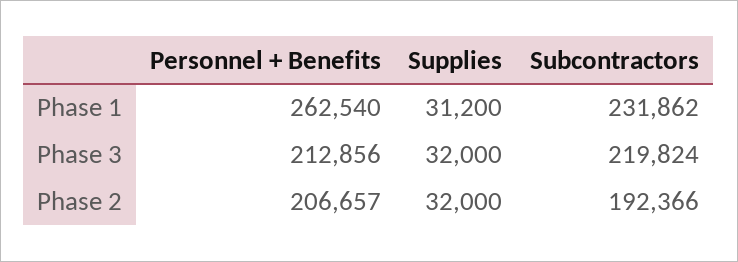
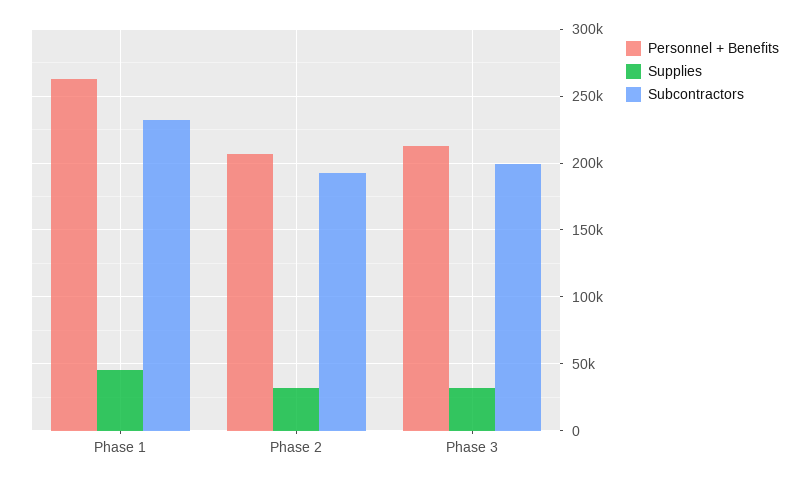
  {
    "Personnel + Benefits": {
      "Phase 1": 262540,
      "Phase 3": 212856,
      "Phase 2": 206657
    },
    "Supplies": {
-     "Phase 1": 31200,
+     "Phase 1": 45000,
      "Phase 3": 32000,
      "Phase 2": 32000
    },
    "Subcontractors": {
      "Phase 1": 231862,
-     "Phase 3": 219824,
+     "Phase 3": 200000,
      "Phase 2": 192366
    }
  }

